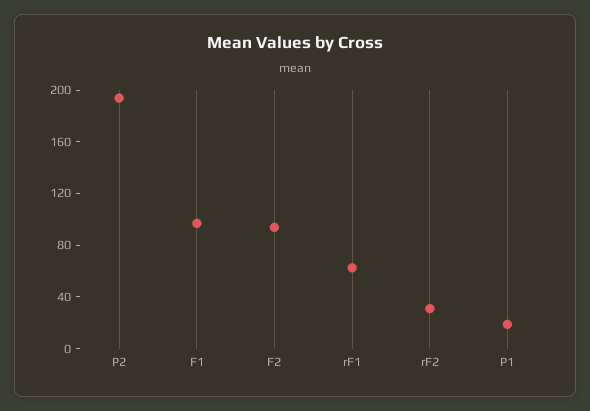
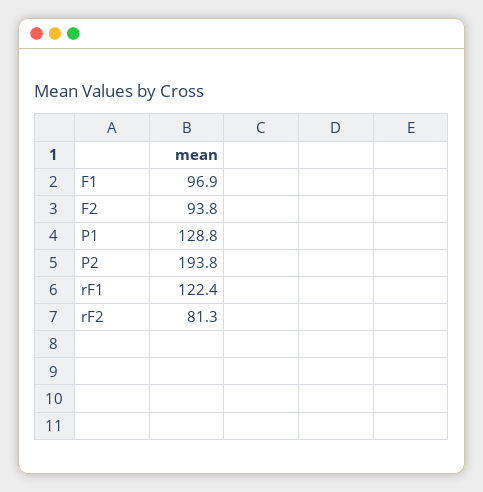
  {
    "P2": 193.8,
    "F1": 96.9,
    "F2": 93.8,
-   "rF1": 60,
+   "rF1": 122.4,
-   "rF2": 30,
+   "rF2": 81.3,
-   "P1": 20
+   "P1": 128.8
  }

